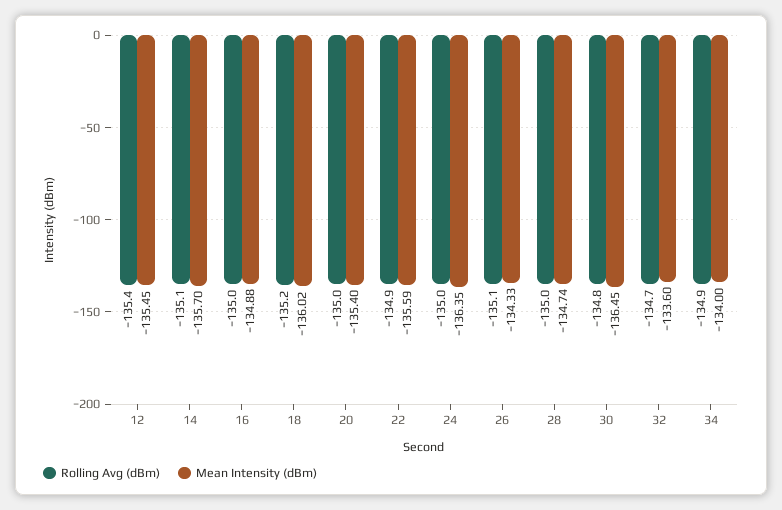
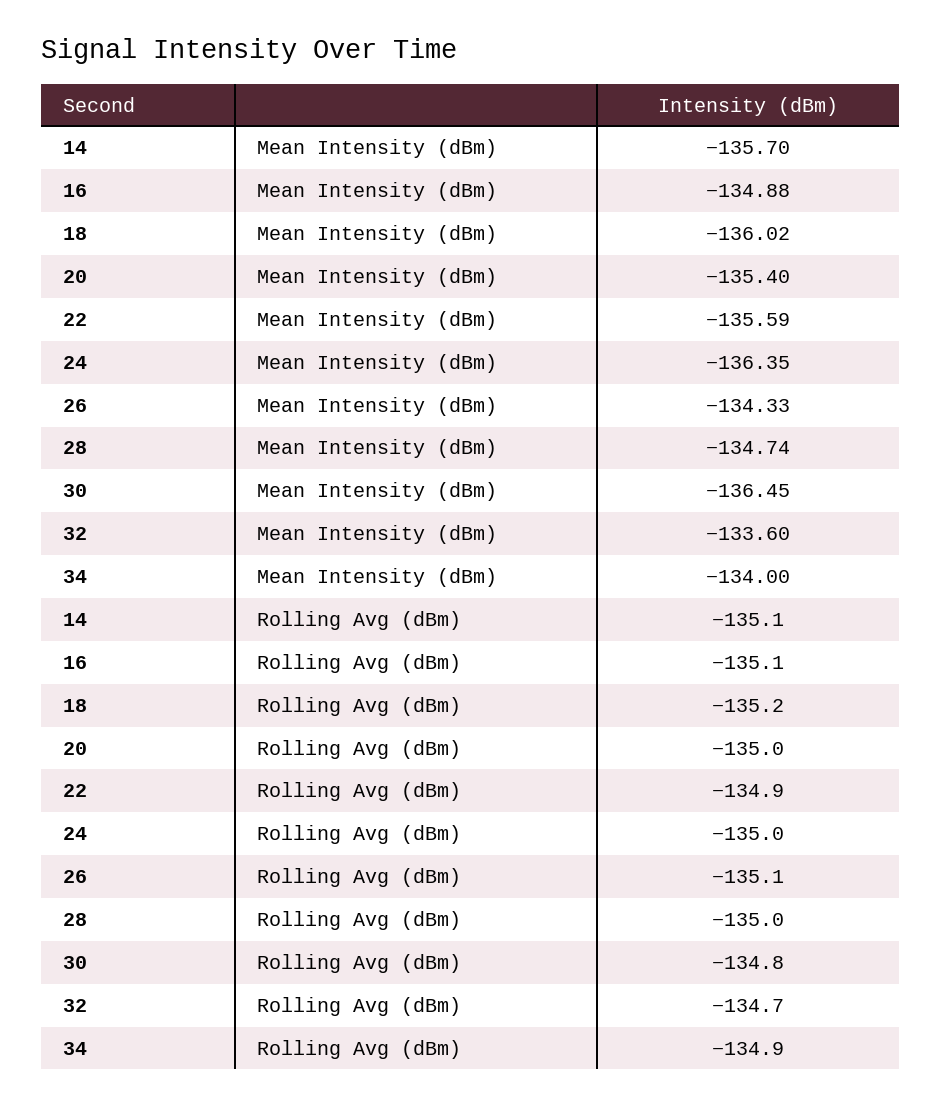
  {
    "Rolling Avg (dBm)": {
-     "12": -135.4,
      "14": -135.1,
-     "16": -135,
+     "16": -135.1,
      "18": -135.2,
      "20": -135,
      "22": -134.9,
      "24": -135,
      "26": -135.1,
      "28": -135,
      "30": -134.8,
      "32": -134.7,
      "34": -134.9
    },
    "Mean Intensity (dBm)": {
-     "12": -135.45,
      "14": -135.7,
      "16": -134.88,
      "18": -136.02,
      "20": -135.4,
      "22": -135.59,
      "24": -136.35,
      "26": -134.33,
      "28": -134.74,
      "30": -136.45,
      "32": -133.6,
      "34": -134
    }
  }

